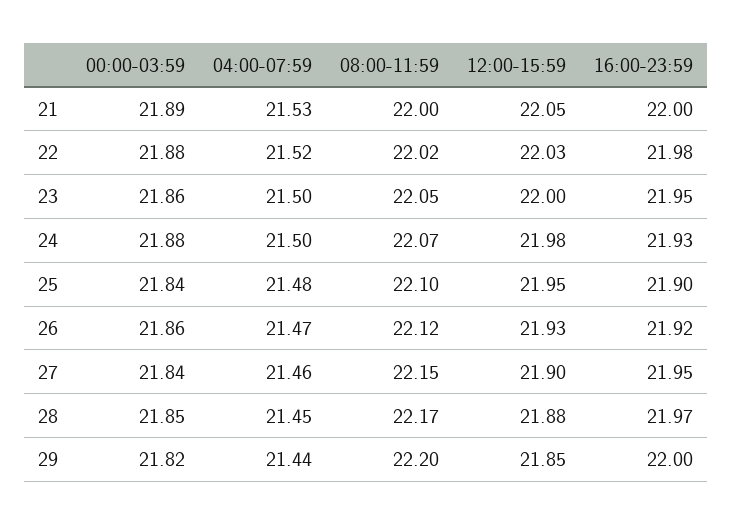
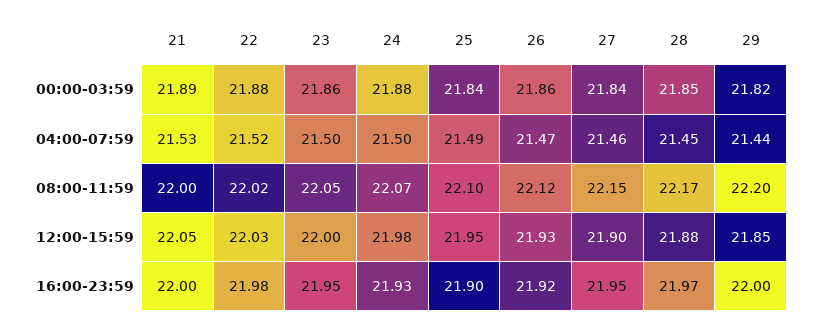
  {
    "00:00-03:59": {
      "21": 21.89,
      "22": 21.88,
      "23": 21.86,
      "24": 21.88,
      "25": 21.84,
      "26": 21.86,
      "27": 21.84,
      "28": 21.85,
      "29": 21.82
    },
    "04:00-07:59": {
      "21": 21.53,
      "22": 21.52,
      "23": 21.5,
      "24": 21.5,
-     "25": 21.48,
+     "25": 21.49,
      "26": 21.47,
      "27": 21.46,
      "28": 21.45,
      "29": 21.44
    },
    "08:00-11:59": {
      "21": 22,
      "22": 22.02,
      "23": 22.05,
      "24": 22.07,
      "25": 22.1,
      "26": 22.12,
      "27": 22.15,
      "28": 22.17,
      "29": 22.2
    },
    "12:00-15:59": {
      "21": 22.05,
      "22": 22.03,
      "23": 22,
      "24": 21.98,
      "25": 21.95,
      "26": 21.93,
      "27": 21.9,
      "28": 21.88,
      "29": 21.85
    },
    "16:00-23:59": {
      "21": 22,
      "22": 21.98,
      "23": 21.95,
      "24": 21.93,
      "25": 21.9,
      "26": 21.92,
      "27": 21.95,
      "28": 21.97,
      "29": 22
    }
  }

